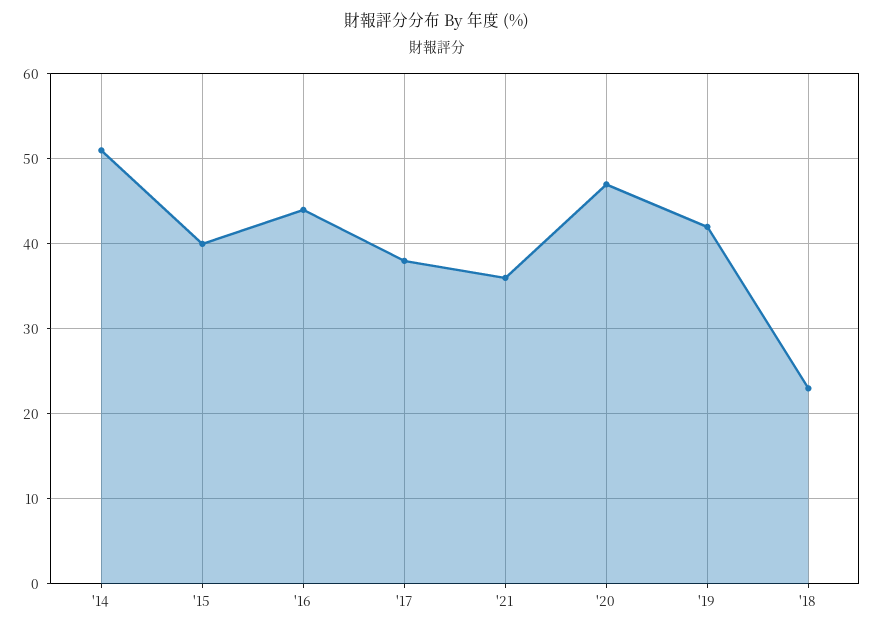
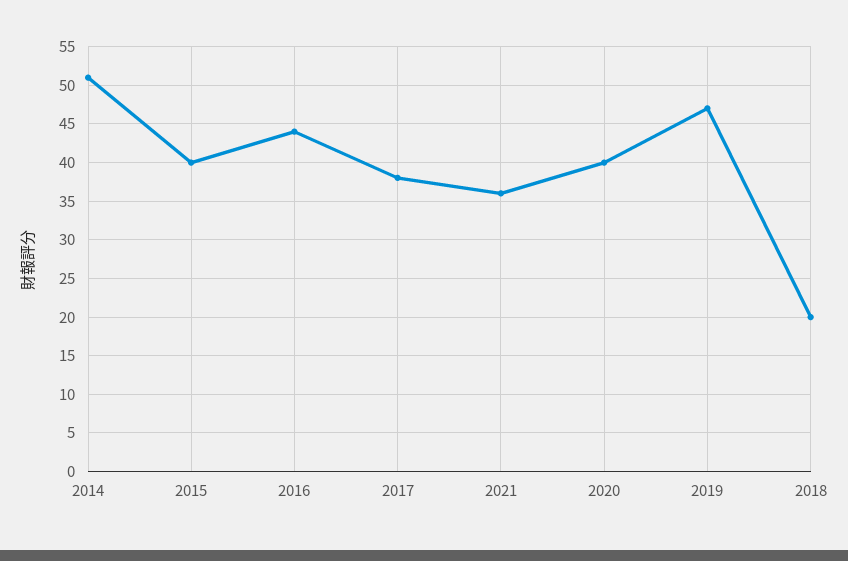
  {
    "'14": 51,
    "'15": 40,
    "'16": 44,
    "'17": 38,
    "'21": 36,
-   "'20": 47,
+   "'20": 40,
-   "'19": 42,
+   "'19": 47,
-   "'18": 23
+   "'18": 20
  }

